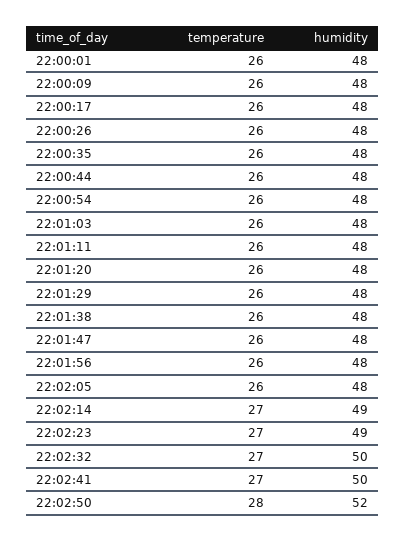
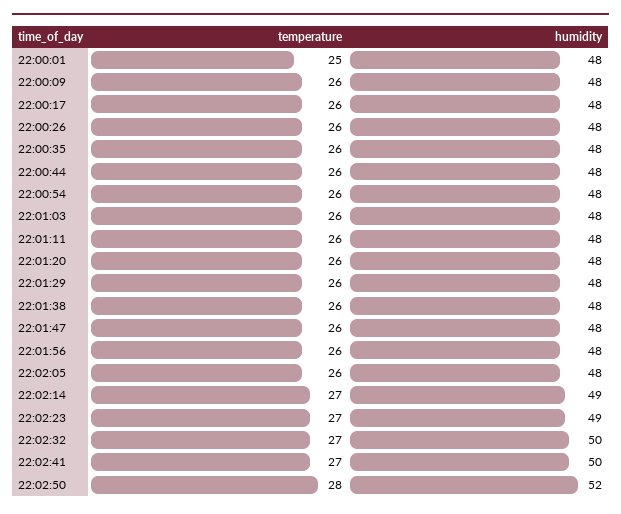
  {
    "temperature": {
-     "22:00:01": 26,
+     "22:00:01": 25,
      "22:00:09": 26,
      "22:00:17": 26,
      "22:00:26": 26,
      "22:00:35": 26,
      "22:00:44": 26,
      "22:00:54": 26,
      "22:01:03": 26,
      "22:01:11": 26,
      "22:01:20": 26,
      "22:01:29": 26,
      "22:01:38": 26,
      "22:01:47": 26,
      "22:01:56": 26,
      "22:02:05": 26,
      "22:02:14": 27,
      "22:02:23": 27,
      "22:02:32": 27,
      "22:02:41": 27,
      "22:02:50": 28
    },
    "humidity": {
      "22:00:01": 48,
      "22:00:09": 48,
      "22:00:17": 48,
      "22:00:26": 48,
      "22:00:35": 48,
      "22:00:44": 48,
      "22:00:54": 48,
      "22:01:03": 48,
      "22:01:11": 48,
      "22:01:20": 48,
      "22:01:29": 48,
      "22:01:38": 48,
      "22:01:47": 48,
      "22:01:56": 48,
      "22:02:05": 48,
      "22:02:14": 49,
      "22:02:23": 49,
      "22:02:32": 50,
      "22:02:41": 50,
      "22:02:50": 52
    }
  }

